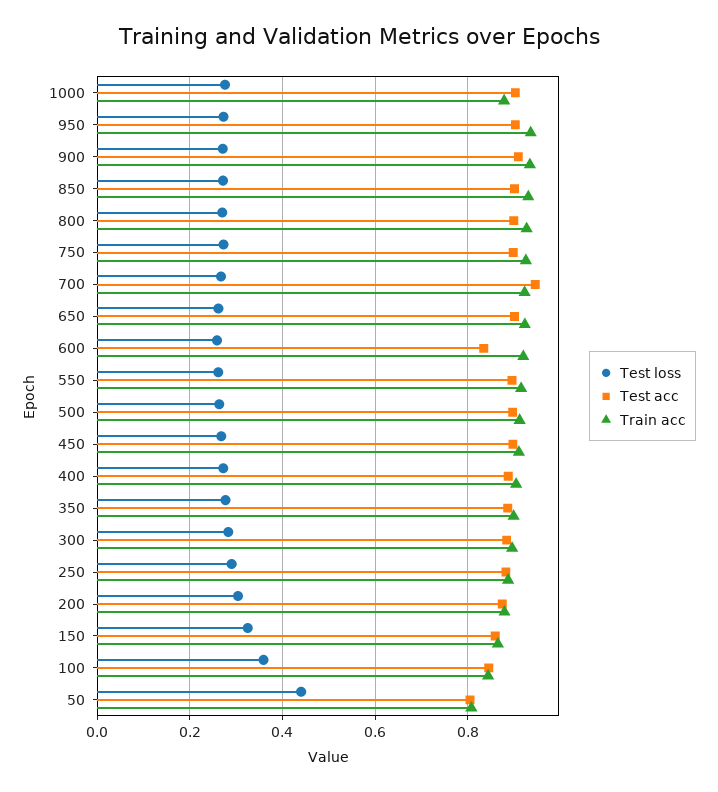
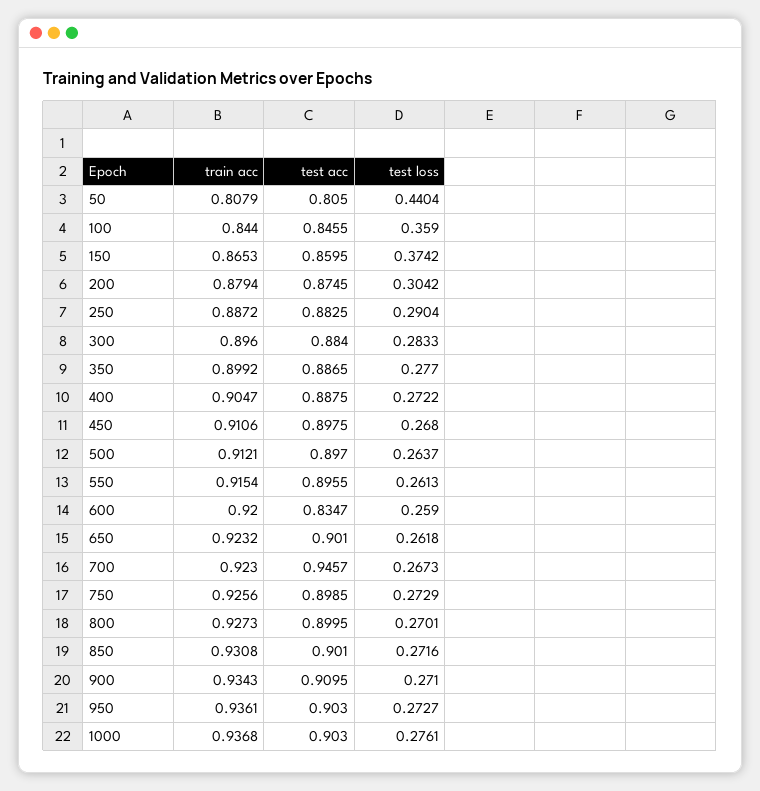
  {
    "Test loss": {
      "1000": 0.2761,
      "950": 0.2727,
      "900": 0.271,
      "850": 0.2716,
      "800": 0.2701,
      "750": 0.2729,
      "700": 0.2673,
      "650": 0.2618,
      "600": 0.259,
      "550": 0.2613,
      "500": 0.2637,
      "450": 0.268,
      "400": 0.2722,
      "350": 0.277,
      "300": 0.2833,
      "250": 0.2904,
      "200": 0.3042,
-     "150": 0.32,
+     "150": 0.3742,
      "100": 0.359,
      "50": 0.4404
    },
    "Test acc": {
      "1000": 0.903,
      "950": 0.903,
      "900": 0.9095,
      "850": 0.901,
      "800": 0.8995,
      "750": 0.8985,
      "700": 0.9457,
      "650": 0.901,
      "600": 0.8347,
      "550": 0.8955,
      "500": 0.897,
      "450": 0.8975,
      "400": 0.8875,
      "350": 0.8865,
      "300": 0.884,
      "250": 0.8825,
      "200": 0.8745,
      "150": 0.8595,
      "100": 0.8455,
      "50": 0.805
    },
    "Train acc": {
-     "1000": 0.88,
+     "1000": 0.9368,
      "950": 0.9361,
      "900": 0.9343,
      "850": 0.9308,
      "800": 0.9273,
      "750": 0.9256,
      "700": 0.923,
      "650": 0.9232,
      "600": 0.92,
      "550": 0.9154,
      "500": 0.9121,
      "450": 0.9106,
      "400": 0.9047,
      "350": 0.8992,
      "300": 0.896,
      "250": 0.8872,
      "200": 0.8794,
      "150": 0.8653,
      "100": 0.844,
      "50": 0.8079
    }
  }

